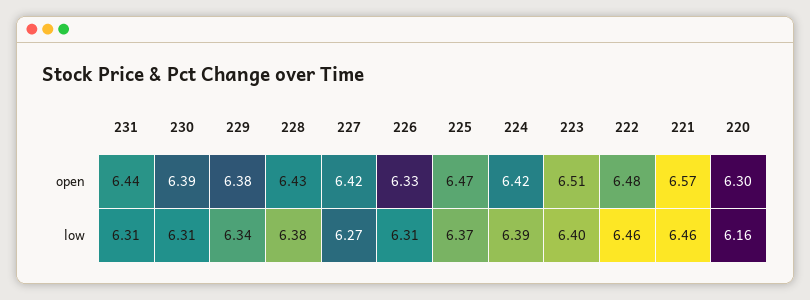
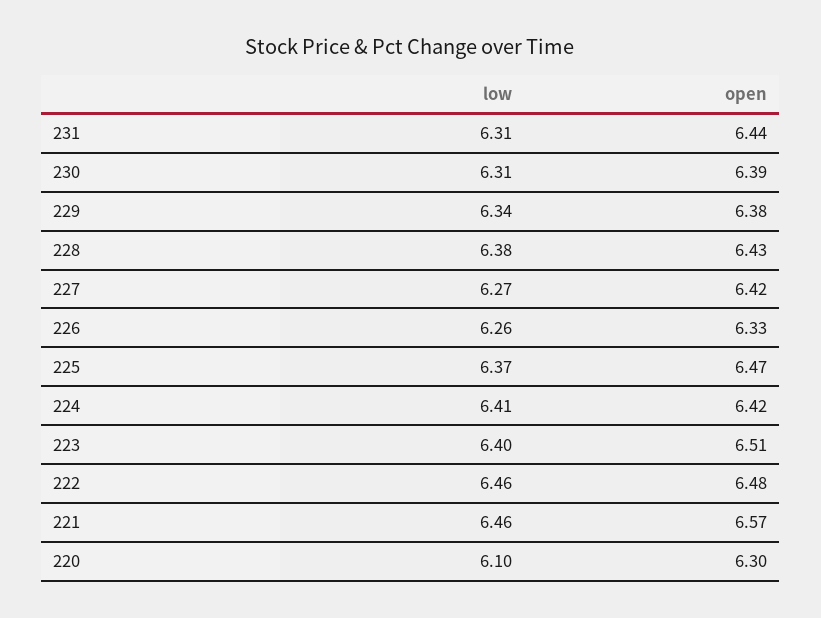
  {
    "231": {
      "open": 6.44,
      "low": 6.31
    },
    "230": {
      "open": 6.39,
      "low": 6.31
    },
    "229": {
      "open": 6.38,
      "low": 6.34
    },
    "228": {
      "open": 6.43,
      "low": 6.38
    },
    "227": {
      "open": 6.42,
      "low": 6.27
    },
    "226": {
      "open": 6.33,
-     "low": 6.31
+     "low": 6.26
    },
    "225": {
      "open": 6.47,
      "low": 6.37
    },
    "224": {
      "open": 6.42,
-     "low": 6.39
+     "low": 6.41
    },
    "223": {
      "open": 6.51,
      "low": 6.4
    },
    "222": {
      "open": 6.48,
      "low": 6.46
    },
    "221": {
      "open": 6.57,
      "low": 6.46
    },
    "220": {
      "open": 6.3,
-     "low": 6.16
+     "low": 6.1
    }
  }

